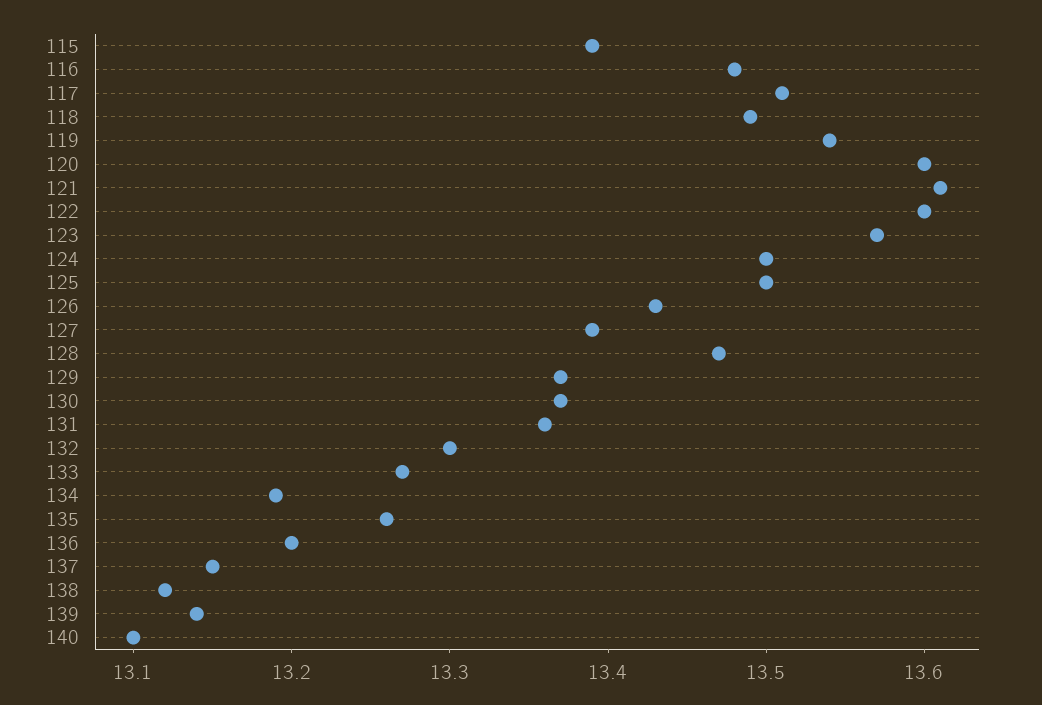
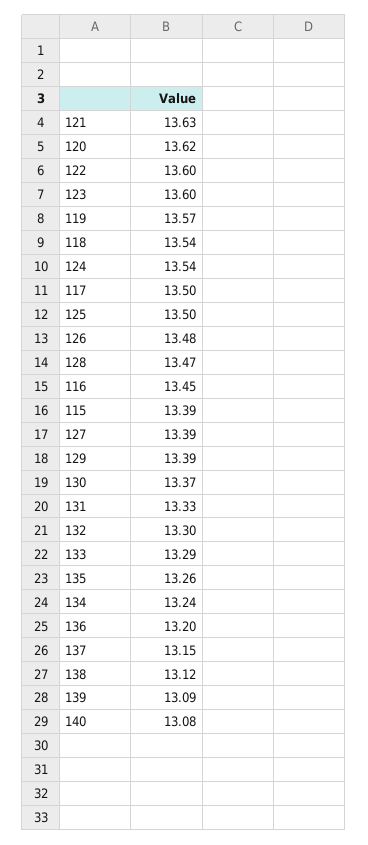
  {
    "115": 13.39,
-   "116": 13.48,
+   "116": 13.45,
-   "117": 13.51,
+   "117": 13.5,
-   "118": 13.49,
+   "118": 13.54,
-   "119": 13.54,
+   "119": 13.57,
-   "120": 13.6,
+   "120": 13.62,
-   "121": 13.61,
+   "121": 13.63,
    "122": 13.6,
-   "123": 13.57,
+   "123": 13.6,
-   "124": 13.5,
+   "124": 13.54,
    "125": 13.5,
-   "126": 13.43,
+   "126": 13.48,
    "127": 13.39,
    "128": 13.47,
-   "129": 13.37,
+   "129": 13.39,
    "130": 13.37,
-   "131": 13.36,
+   "131": 13.33,
    "132": 13.3,
-   "133": 13.27,
+   "133": 13.29,
-   "134": 13.19,
+   "134": 13.24,
    "135": 13.26,
    "136": 13.2,
    "137": 13.15,
    "138": 13.12,
-   "139": 13.14,
+   "139": 13.09,
-   "140": 13.1
+   "140": 13.08
  }

